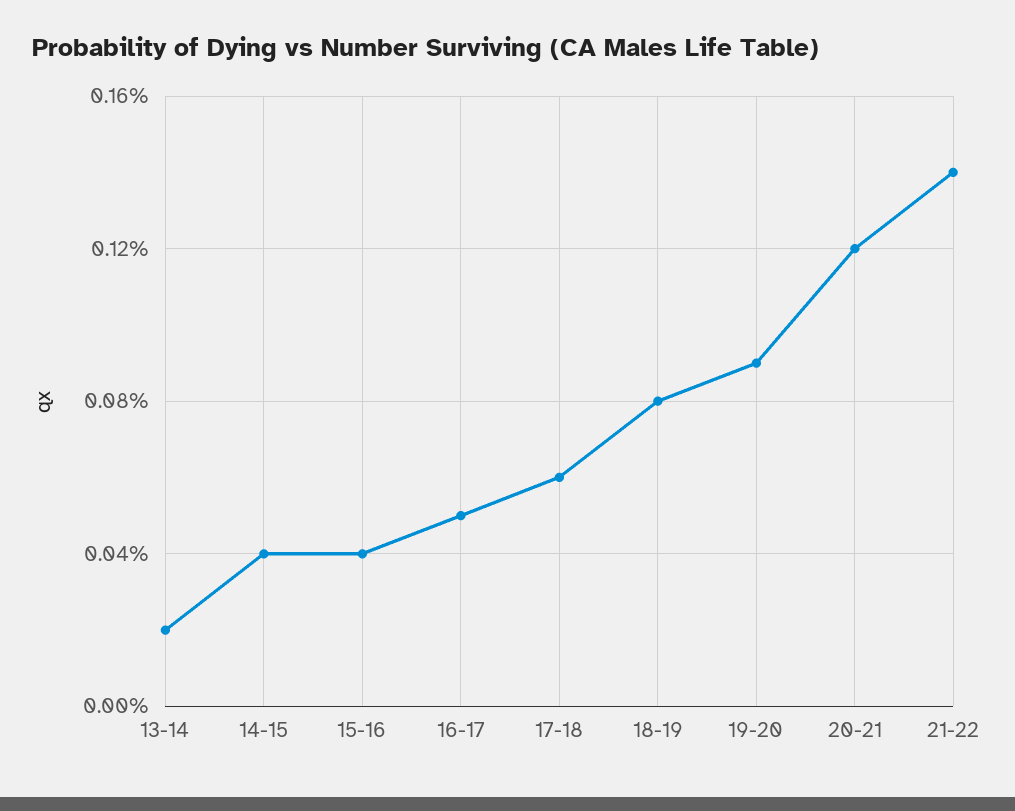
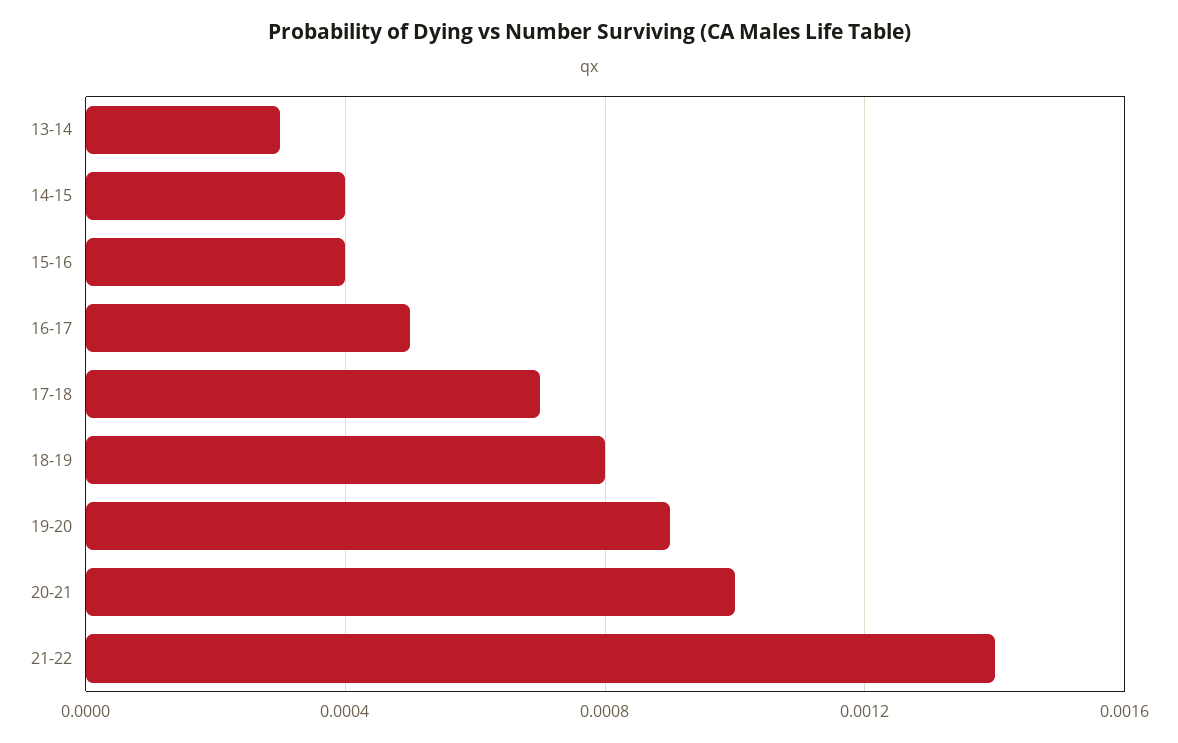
  {
-   "13-14": 0.0002,
+   "13-14": 0.0003,
    "14-15": 0.0004,
    "15-16": 0.0004,
    "16-17": 0.0005,
-   "17-18": 0.0006,
+   "17-18": 0.0007,
    "18-19": 0.0008,
    "19-20": 0.0009,
-   "20-21": 0.0012,
+   "20-21": 0.001,
    "21-22": 0.0014
  }

